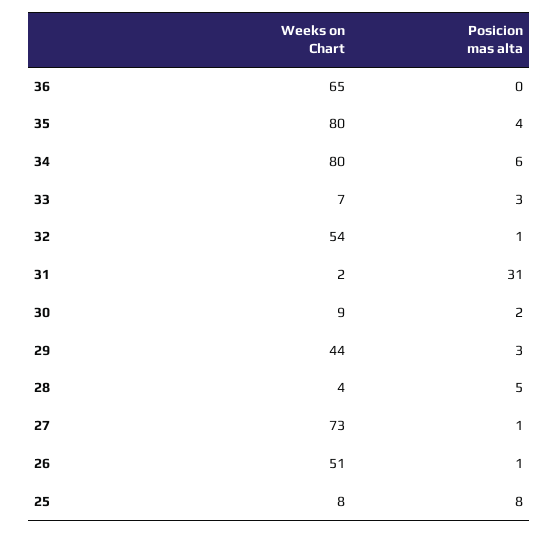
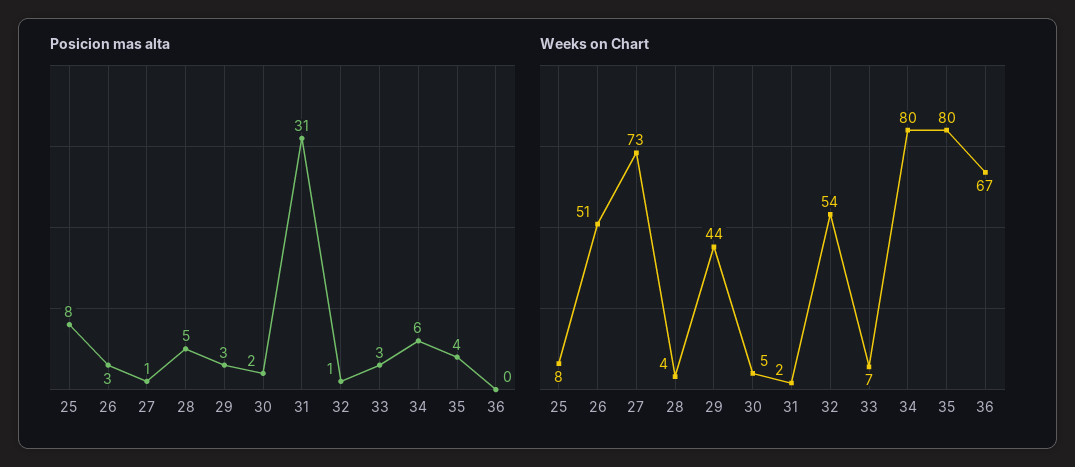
  {
    "Weeks on Chart": {
-     "36": 65,
+     "36": 67,
      "35": 80,
      "34": 80,
      "33": 7,
      "32": 54,
      "31": 2,
-     "30": 9,
+     "30": 5,
      "29": 44,
      "28": 4,
      "27": 73,
      "26": 51,
      "25": 8
    },
    "Posicion mas alta": {
      "36": 0,
      "35": 4,
      "34": 6,
      "33": 3,
      "32": 1,
      "31": 31,
      "30": 2,
      "29": 3,
      "28": 5,
      "27": 1,
-     "26": 1,
+     "26": 3,
      "25": 8
    }
  }

